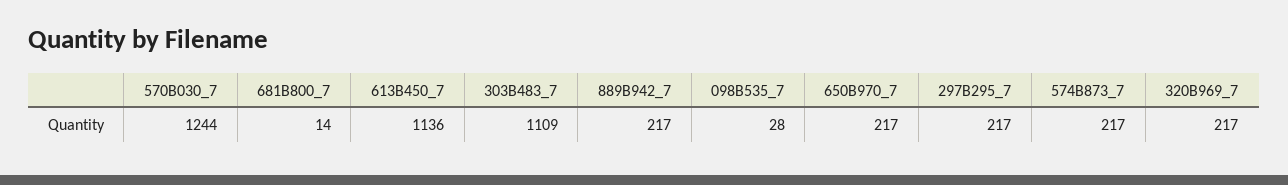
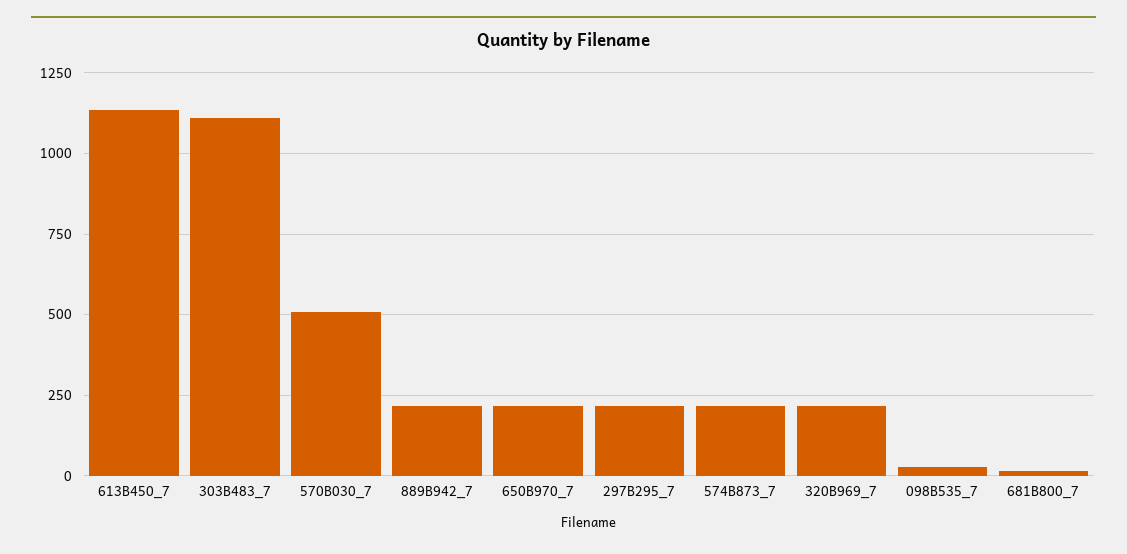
  {
-   "570B030_7": 1244,
+   "570B030_7": 500,
    "681B800_7": 14,
    "613B450_7": 1136,
    "303B483_7": 1109,
    "889B942_7": 217,
    "098B535_7": 28,
    "650B970_7": 217,
    "297B295_7": 217,
    "574B873_7": 217,
    "320B969_7": 217
  }

